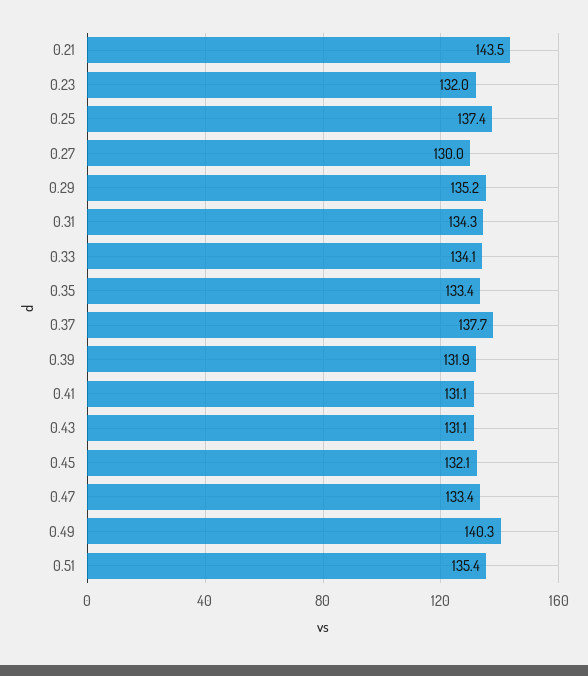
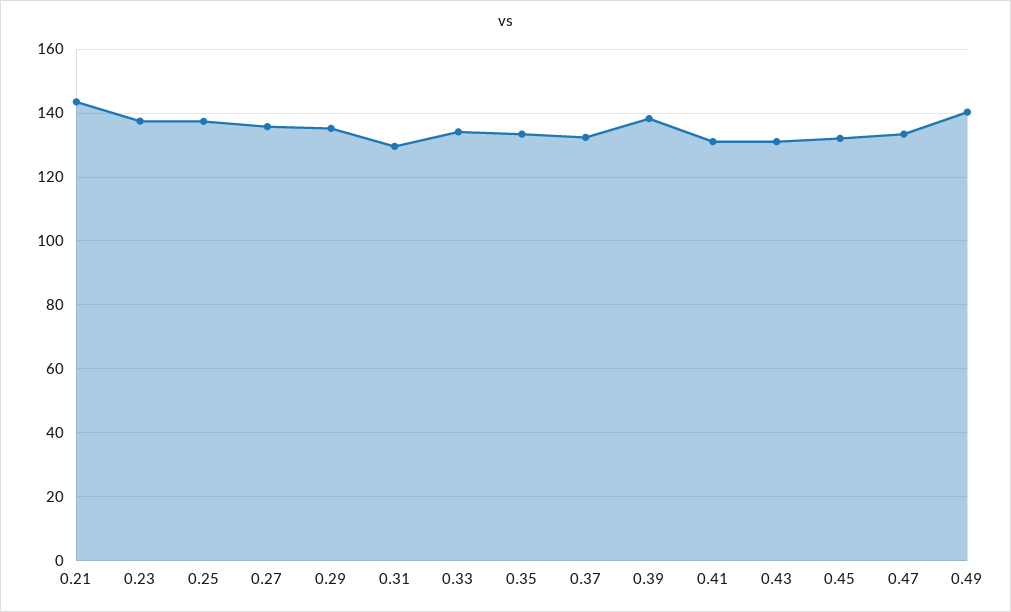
  {
    "0.21": 143.5,
-   "0.23": 132,
+   "0.23": 138,
    "0.25": 137.4,
-   "0.27": 130,
+   "0.27": 136,
    "0.29": 135.2,
-   "0.31": 134.3,
+   "0.31": 130,
    "0.33": 134.1,
    "0.35": 133.4,
-   "0.37": 137.7,
+   "0.37": 132,
-   "0.39": 131.9,
+   "0.39": 138,
    "0.41": 131.1,
    "0.43": 131.1,
    "0.45": 132.1,
    "0.47": 133.4,
-   "0.49": 140.3,
+   "0.49": 140.3
-   "0.51": 135.4
  }

